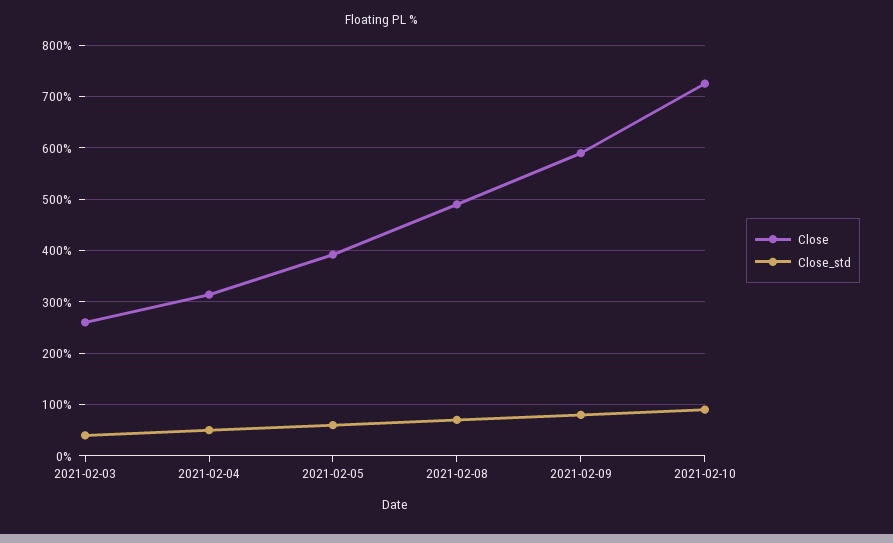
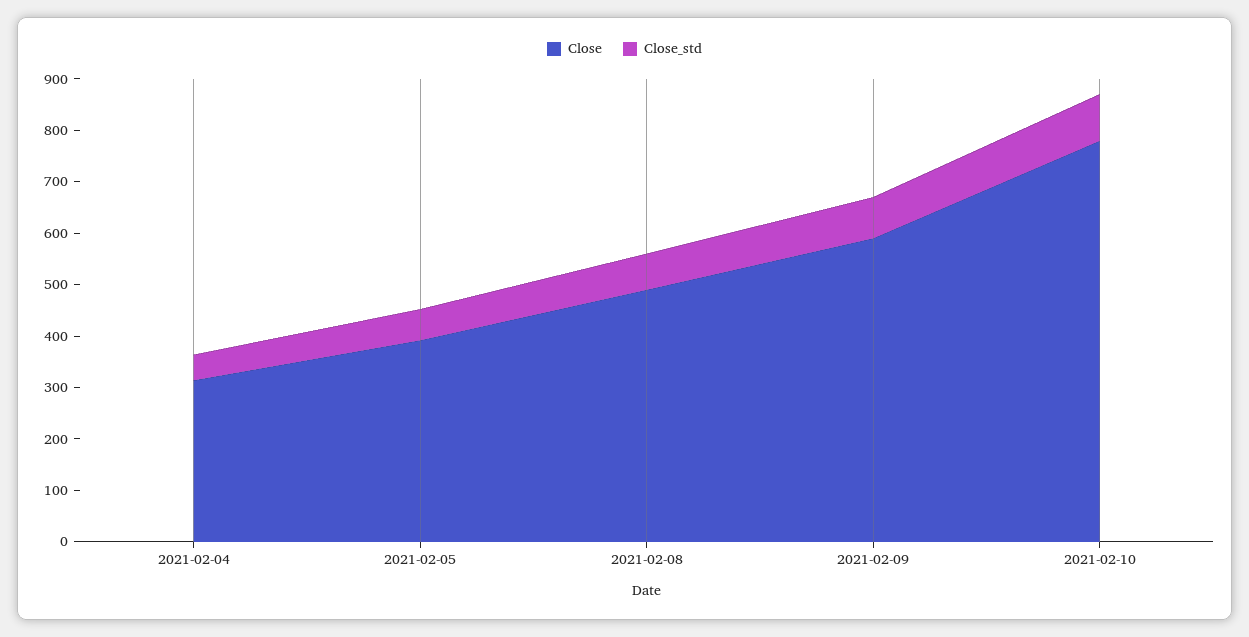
  {
    "Close": {
-     "2021-02-03": 260,
      "2021-02-04": 320,
      "2021-02-05": 400,
      "2021-02-08": 500,
      "2021-02-09": 600,
-     "2021-02-10": 720
+     "2021-02-10": 780
    },
    "Close_std": {
-     "2021-02-03": 40,
      "2021-02-04": 60,
      "2021-02-05": 60,
      "2021-02-08": 80,
      "2021-02-09": 80,
      "2021-02-10": 100
    }
  }

